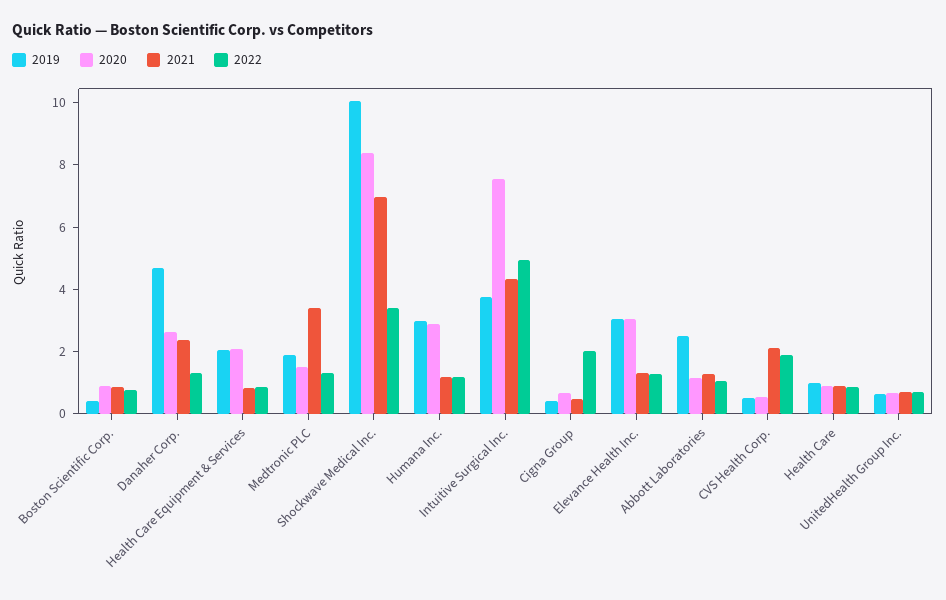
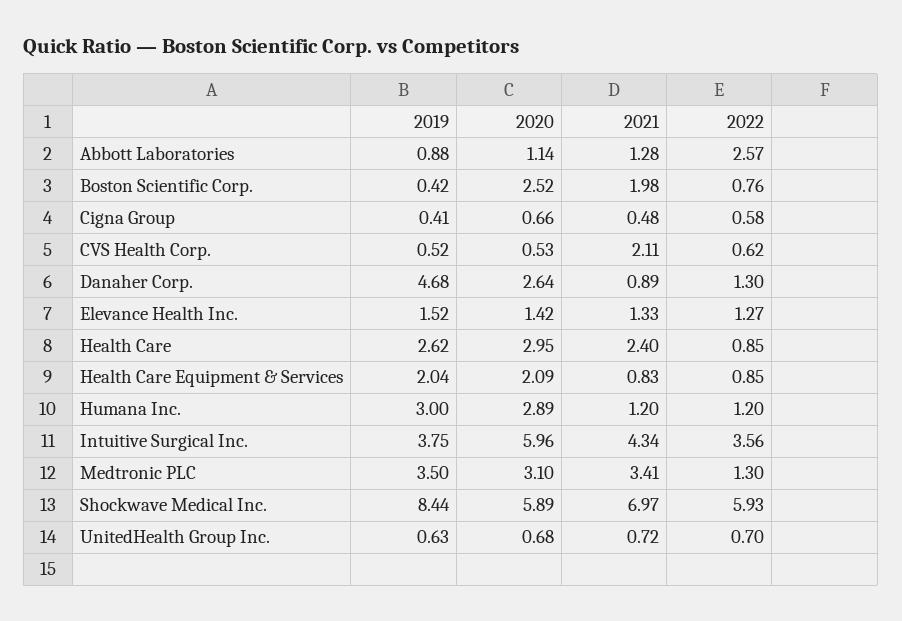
  {
    "2019": {
      "Boston Scientific Corp.": 0.42,
      "Danaher Corp.": 4.68,
      "Health Care Equipment & Services": 2.04,
-     "Medtronic PLC": 2,
+     "Medtronic PLC": 3.5,
-     "Shockwave Medical Inc.": 10,
+     "Shockwave Medical Inc.": 8.44,
      "Humana Inc.": 3,
      "Intuitive Surgical Inc.": 3.75,
      "Cigna Group": 0.41,
-     "Elevance Health Inc.": 3,
+     "Elevance Health Inc.": 1.52,
-     "Abbott Laboratories": 2.5,
+     "Abbott Laboratories": 0.88,
      "CVS Health Corp.": 0.52,
-     "Health Care": 1,
+     "Health Care": 2.62,
      "UnitedHealth Group Inc.": 0.63
    },
    "2020": {
-     "Boston Scientific Corp.": 1,
+     "Boston Scientific Corp.": 2.52,
      "Danaher Corp.": 2.64,
      "Health Care Equipment & Services": 2.09,
-     "Medtronic PLC": 1.5,
+     "Medtronic PLC": 3.1,
-     "Shockwave Medical Inc.": 8.5,
+     "Shockwave Medical Inc.": 5.89,
      "Humana Inc.": 2.89,
-     "Intuitive Surgical Inc.": 7.5,
+     "Intuitive Surgical Inc.": 5.96,
      "Cigna Group": 0.66,
-     "Elevance Health Inc.": 3,
+     "Elevance Health Inc.": 1.42,
      "Abbott Laboratories": 1.14,
      "CVS Health Corp.": 0.53,
-     "Health Care": 1,
+     "Health Care": 2.95,
      "UnitedHealth Group Inc.": 0.68
    },
    "2021": {
-     "Boston Scientific Corp.": 1,
+     "Boston Scientific Corp.": 1.98,
-     "Danaher Corp.": 2.5,
+     "Danaher Corp.": 0.89,
      "Health Care Equipment & Services": 0.83,
      "Medtronic PLC": 3.41,
      "Shockwave Medical Inc.": 6.97,
      "Humana Inc.": 1.2,
      "Intuitive Surgical Inc.": 4.34,
      "Cigna Group": 0.48,
      "Elevance Health Inc.": 1.33,
      "Abbott Laboratories": 1.28,
      "CVS Health Corp.": 2.11,
-     "Health Care": 1,
+     "Health Care": 2.4,
      "UnitedHealth Group Inc.": 0.72
    },
    "2022": {
      "Boston Scientific Corp.": 0.76,
      "Danaher Corp.": 1.3,
      "Health Care Equipment & Services": 0.85,
      "Medtronic PLC": 1.3,
-     "Shockwave Medical Inc.": 3.5,
+     "Shockwave Medical Inc.": 5.93,
      "Humana Inc.": 1.2,
-     "Intuitive Surgical Inc.": 5,
+     "Intuitive Surgical Inc.": 3.56,
-     "Cigna Group": 2,
+     "Cigna Group": 0.58,
      "Elevance Health Inc.": 1.27,
-     "Abbott Laboratories": 1,
+     "Abbott Laboratories": 2.57,
-     "CVS Health Corp.": 2,
+     "CVS Health Corp.": 0.62,
      "Health Care": 0.85,
      "UnitedHealth Group Inc.": 0.7
    }
  }

